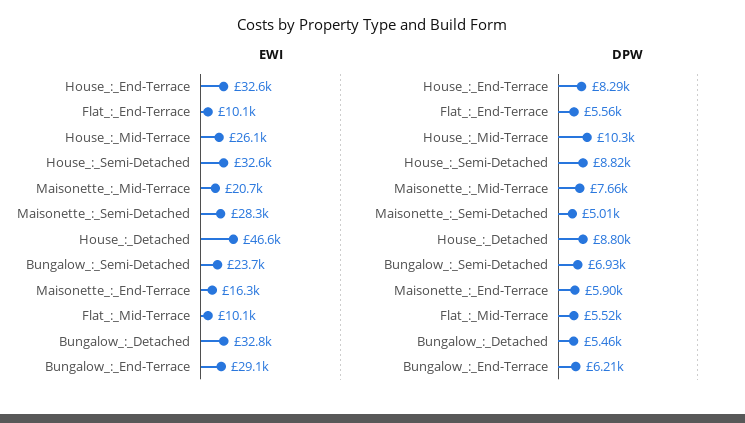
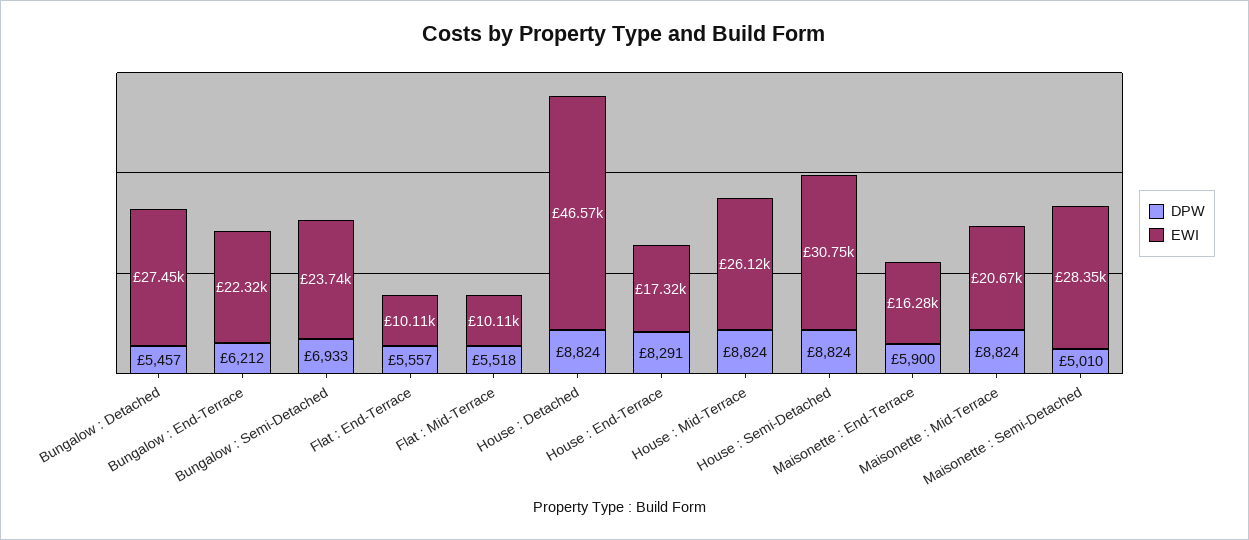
  {
    "EWI": {
-     "House_:_End-Terrace": 32600,
+     "House_:_End-Terrace": 17320,
      "Flat_:_End-Terrace": 10110,
      "House_:_Mid-Terrace": 26120,
-     "House_:_Semi-Detached": 32600,
+     "House_:_Semi-Detached": 30750,
      "Maisonette_:_Mid-Terrace": 20670,
      "Maisonette_:_Semi-Detached": 28350,
      "House_:_Detached": 46570,
      "Bungalow_:_Semi-Detached": 23740,
      "Maisonette_:_End-Terrace": 16280,
      "Flat_:_Mid-Terrace": 10110,
-     "Bungalow_:_Detached": 32800,
+     "Bungalow_:_Detached": 27450,
-     "Bungalow_:_End-Terrace": 29100
+     "Bungalow_:_End-Terrace": 22320
    },
    "DPW": {
      "House_:_End-Terrace": 8291,
      "Flat_:_End-Terrace": 5557,
-     "House_:_Mid-Terrace": 10300,
+     "House_:_Mid-Terrace": 8824,
      "House_:_Semi-Detached": 8824,
-     "Maisonette_:_Mid-Terrace": 7660,
+     "Maisonette_:_Mid-Terrace": 8824,
      "Maisonette_:_Semi-Detached": 5010,
-     "House_:_Detached": 8800,
+     "House_:_Detached": 8824,
      "Bungalow_:_Semi-Detached": 6933,
      "Maisonette_:_End-Terrace": 5900,
      "Flat_:_Mid-Terrace": 5518,
      "Bungalow_:_Detached": 5457,
      "Bungalow_:_End-Terrace": 6212
    }
  }

